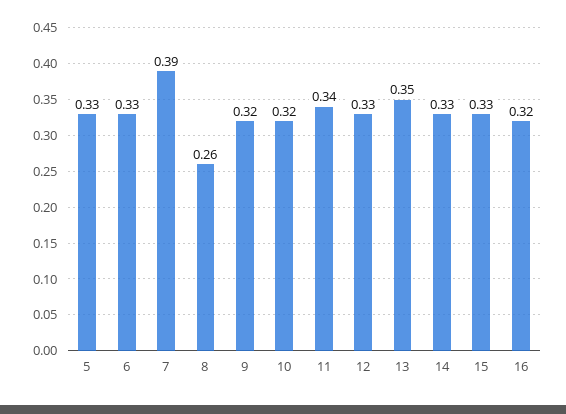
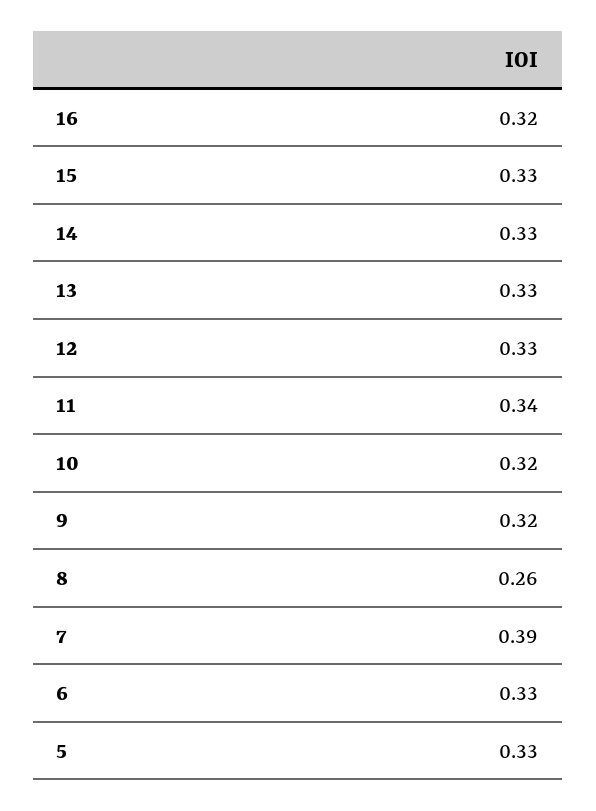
  {
    "5": 0.33,
    "6": 0.33,
    "7": 0.39,
    "8": 0.26,
    "9": 0.32,
    "10": 0.32,
    "11": 0.34,
    "12": 0.33,
-   "13": 0.35,
+   "13": 0.33,
    "14": 0.33,
    "15": 0.33,
    "16": 0.32
  }

